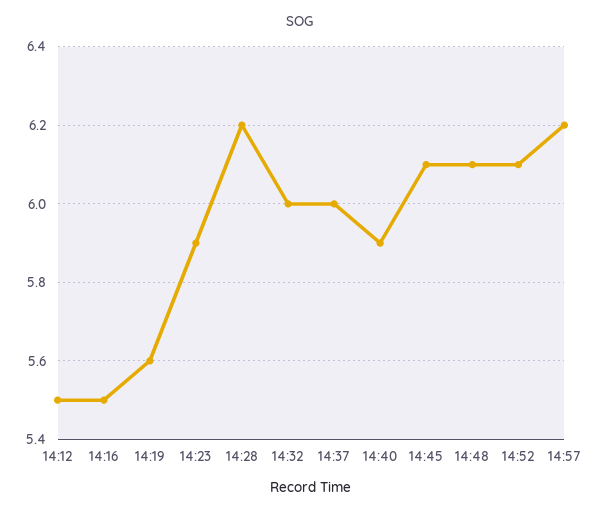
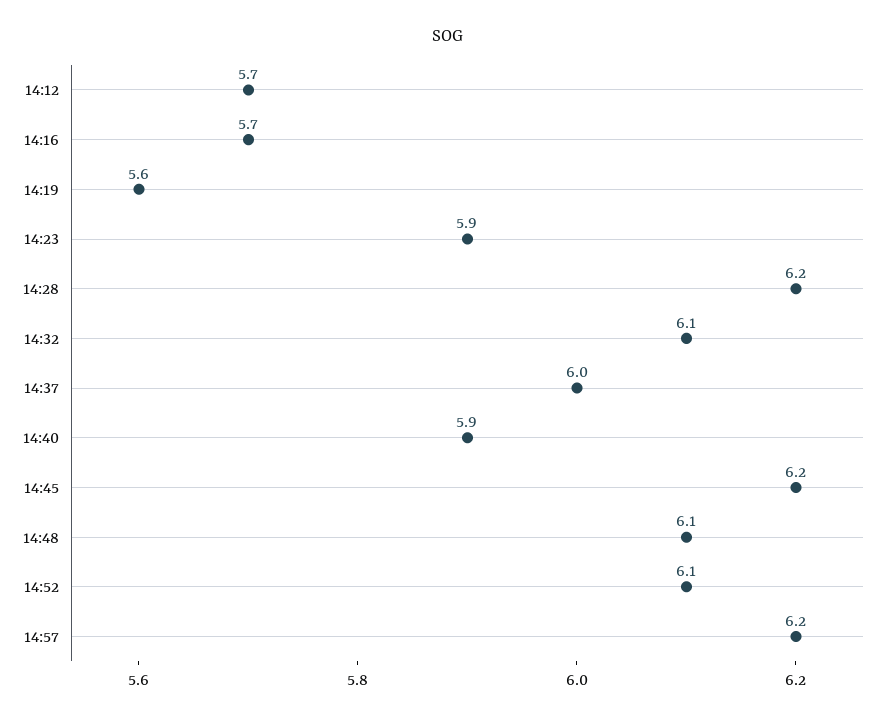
  {
-   "14:12": 5.5,
+   "14:12": 5.7,
-   "14:16": 5.5,
+   "14:16": 5.7,
    "14:19": 5.6,
    "14:23": 5.9,
    "14:28": 6.2,
-   "14:32": 6,
+   "14:32": 6.1,
    "14:37": 6,
    "14:40": 5.9,
-   "14:45": 6.1,
+   "14:45": 6.2,
    "14:48": 6.1,
    "14:52": 6.1,
    "14:57": 6.2
  }

